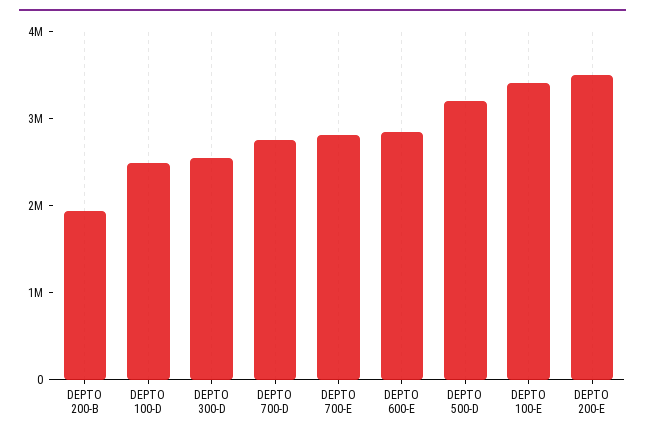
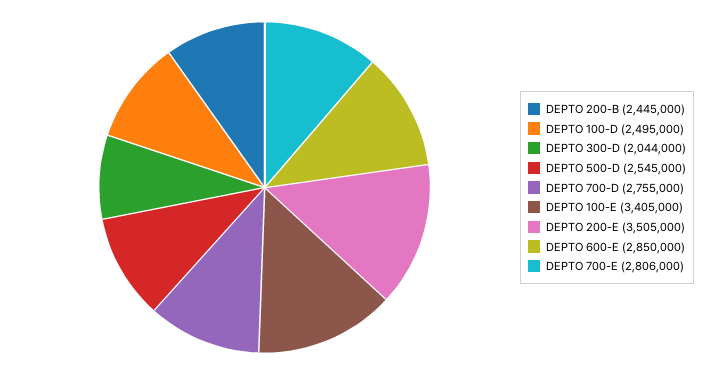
  {
-   "DEPTO 200-B": 2000000,
+   "DEPTO 200-B": 2445000,
    "DEPTO 100-D": 2495000,
-   "DEPTO 300-D": 2600000,
+   "DEPTO 300-D": 2044000,
    "DEPTO 700-D": 2755000,
    "DEPTO 700-E": 2806000,
    "DEPTO 600-E": 2850000,
-   "DEPTO 500-D": 3200000,
+   "DEPTO 500-D": 2545000,
    "DEPTO 100-E": 3405000,
    "DEPTO 200-E": 3505000
  }

